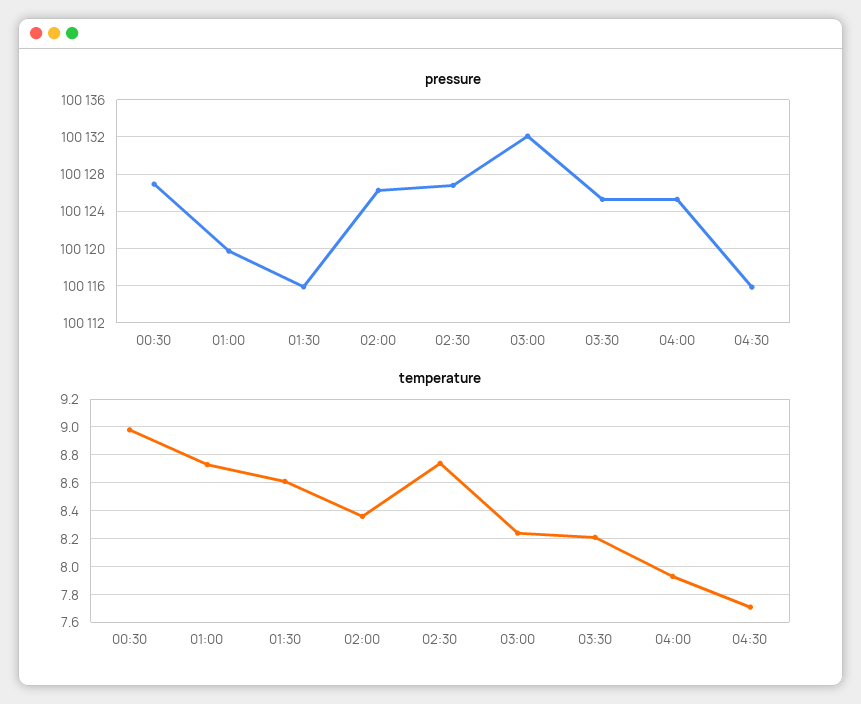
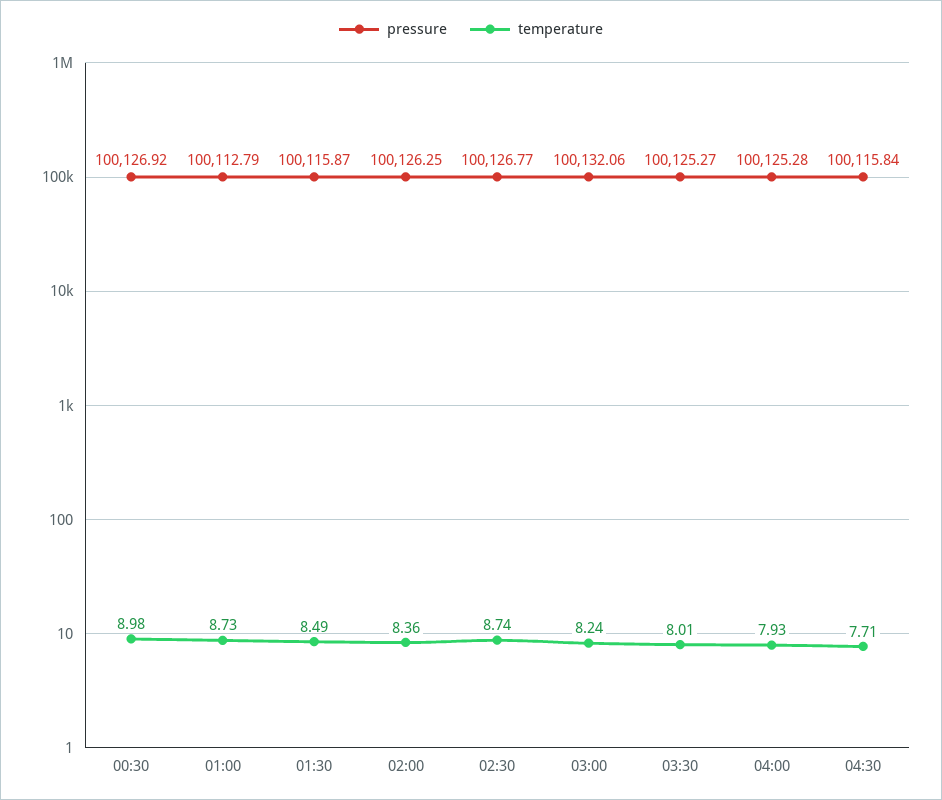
  {
    "pressure": {
      "00:30": 100126.92,
-     "01:00": 100120,
+     "01:00": 100112.79,
      "01:30": 100115.87,
      "02:00": 100126.25,
      "02:30": 100126.77,
      "03:00": 100132.06,
      "03:30": 100125.27,
      "04:00": 100125.28,
      "04:30": 100115.84
    },
    "temperature": {
      "00:30": 8.98,
      "01:00": 8.73,
-     "01:30": 8.6,
+     "01:30": 8.49,
      "02:00": 8.36,
      "02:30": 8.74,
      "03:00": 8.24,
-     "03:30": 8.2,
+     "03:30": 8.01,
      "04:00": 7.93,
      "04:30": 7.71
    }
  }

